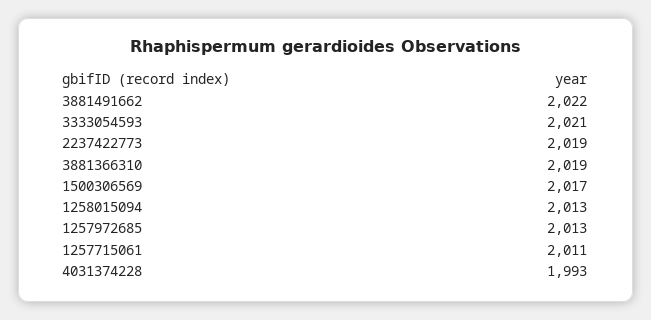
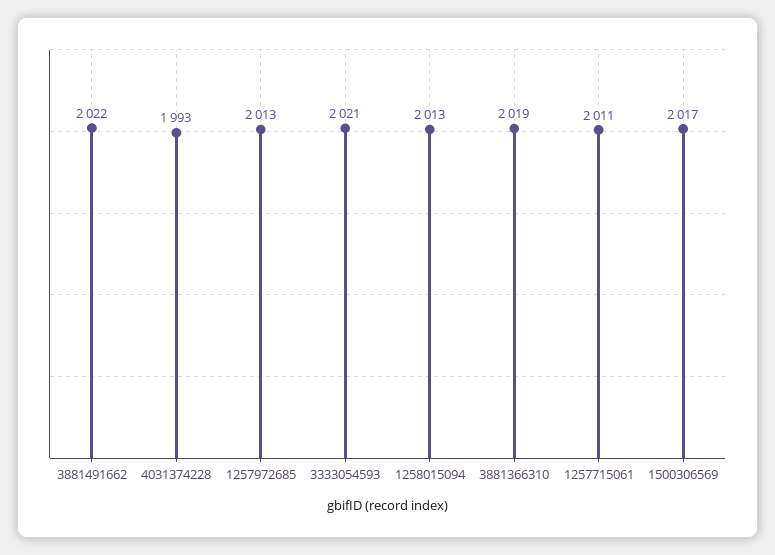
  {
    "3881491662": 2022,
    "3333054593": 2021,
-   "2237422773": 2019,
    "3881366310": 2019,
    "1500306569": 2017,
    "1258015094": 2013,
    "1257972685": 2013,
    "1257715061": 2011,
    "4031374228": 1993
  }

